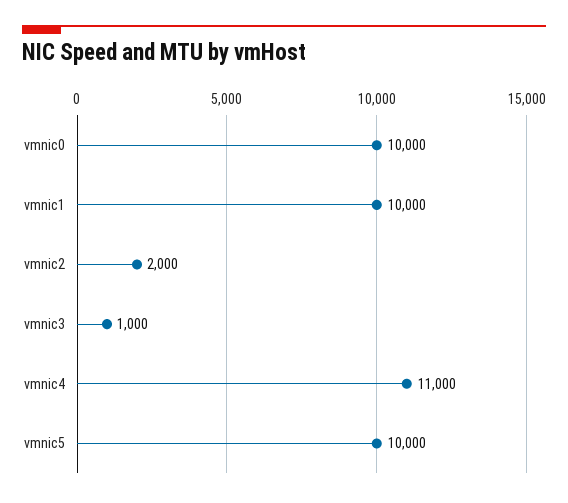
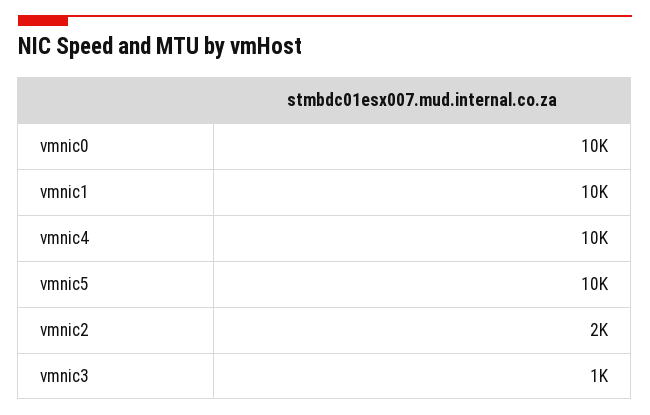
  {
    "vmnic0": 10000,
    "vmnic1": 10000,
    "vmnic2": 2000,
    "vmnic3": 1000,
-   "vmnic4": 11000,
+   "vmnic4": 10000,
    "vmnic5": 10000
  }

